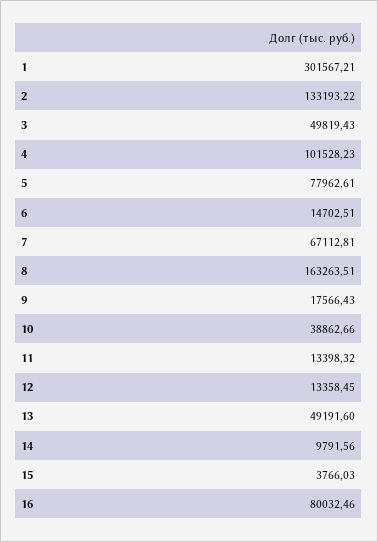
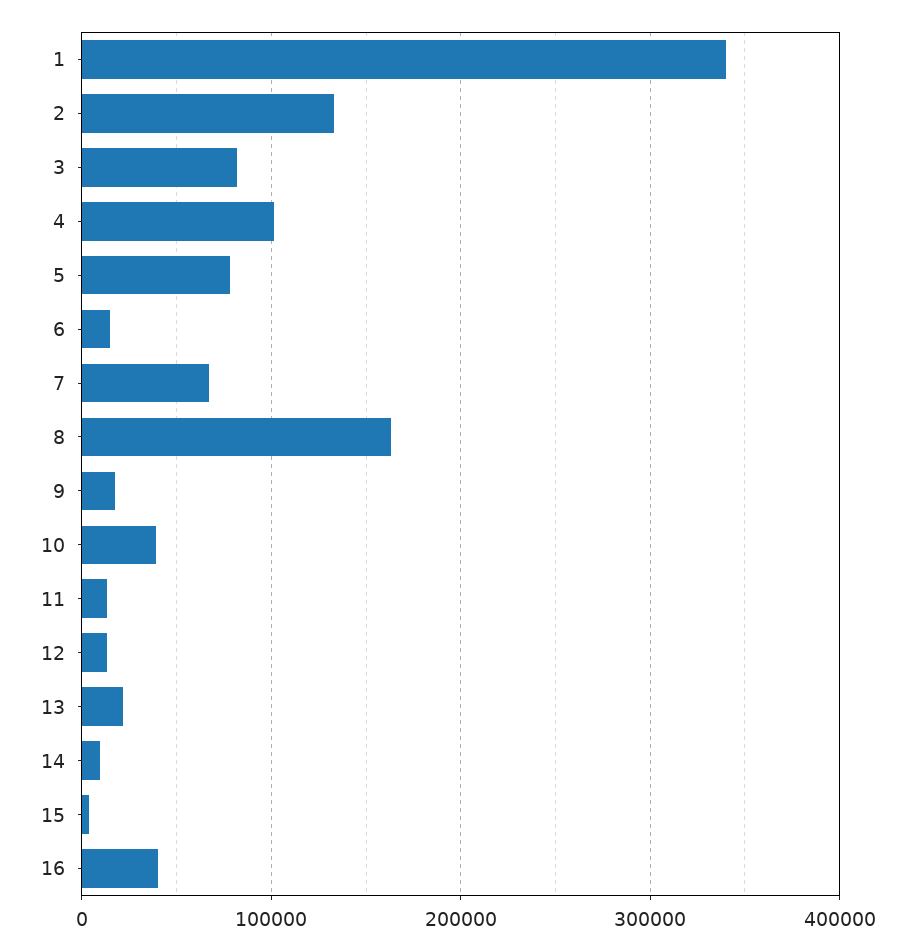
  {
-   "1": 301567.21,
+   "1": 340000,
    "2": 133193.22,
-   "3": 49819.43,
+   "3": 80000,
    "4": 101528.23,
    "5": 77962.61,
    "6": 14702.51,
    "7": 67112.81,
    "8": 163263.51,
    "9": 17566.43,
    "10": 38862.66,
    "11": 13398.32,
    "12": 13358.45,
-   "13": 49191.6,
+   "13": 20000,
    "14": 9791.56,
    "15": 3766.03,
-   "16": 80032.46
+   "16": 40000
  }

